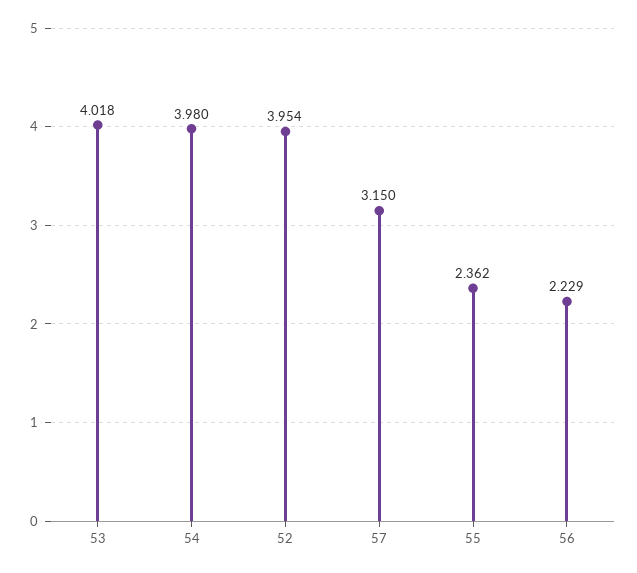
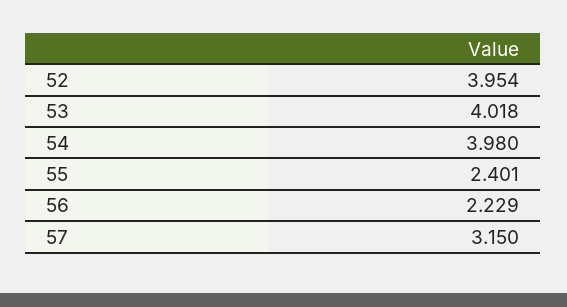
  {
    "53": 4.018,
    "54": 3.98,
    "52": 3.954,
    "57": 3.15,
-   "55": 2.362,
+   "55": 2.401,
    "56": 2.229
  }

